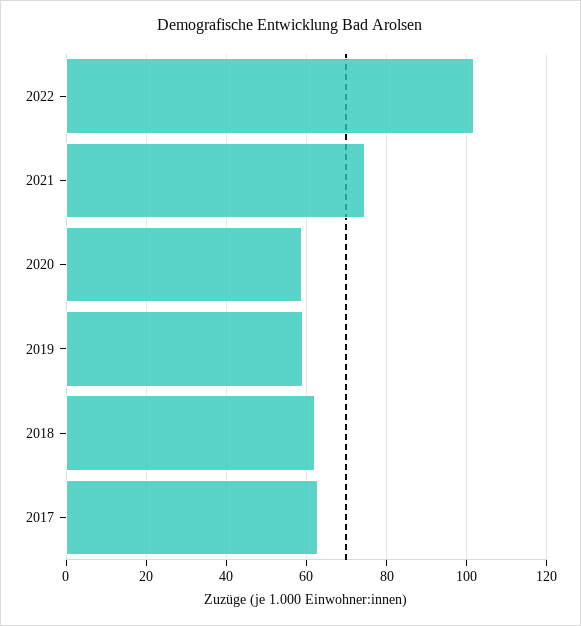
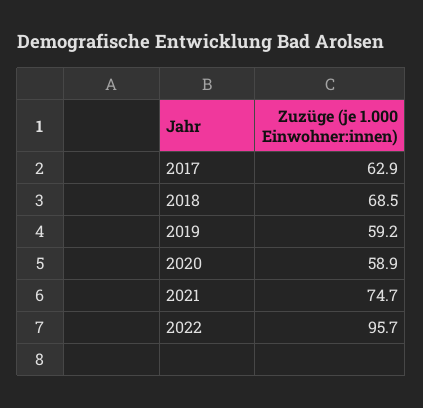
  {
-   "2022": 102,
+   "2022": 95.7,
    "2021": 74.7,
    "2020": 58.9,
    "2019": 59.2,
-   "2018": 62,
+   "2018": 68.5,
    "2017": 62.9
  }

